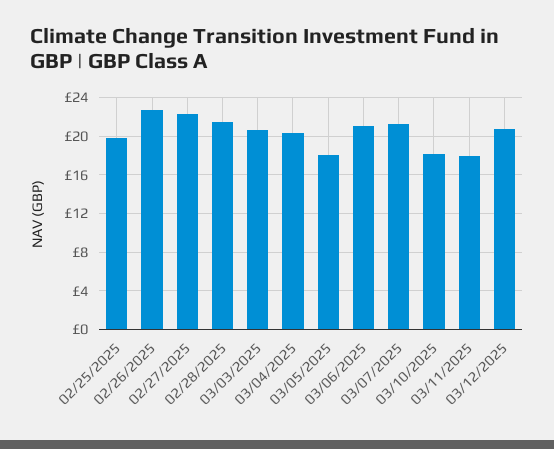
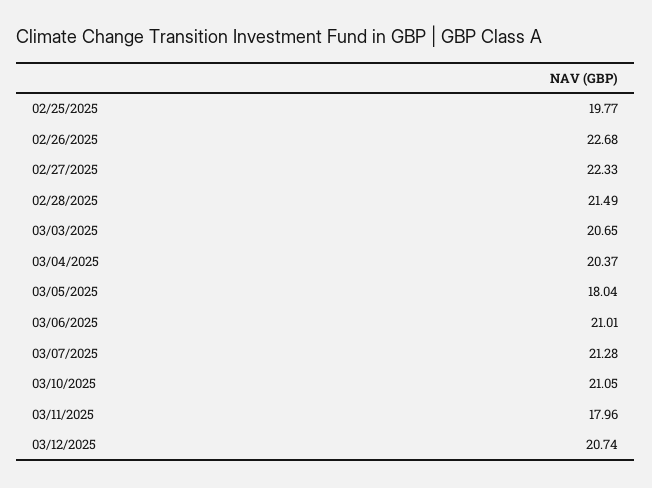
  {
    "02/25/2025": 19.77,
    "02/26/2025": 22.68,
    "02/27/2025": 22.33,
    "02/28/2025": 21.49,
    "03/03/2025": 20.65,
    "03/04/2025": 20.37,
    "03/05/2025": 18.04,
    "03/06/2025": 21.01,
    "03/07/2025": 21.28,
-   "03/10/2025": 18,
+   "03/10/2025": 21.05,
    "03/11/2025": 17.96,
    "03/12/2025": 20.74
  }

